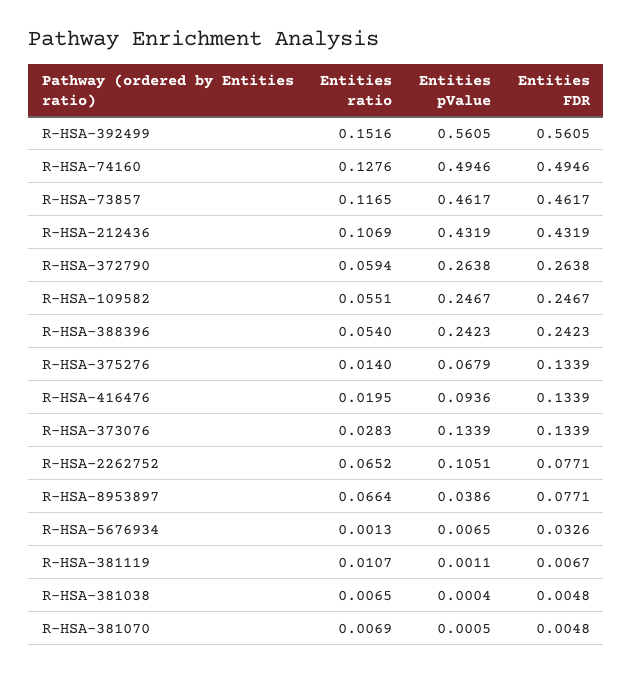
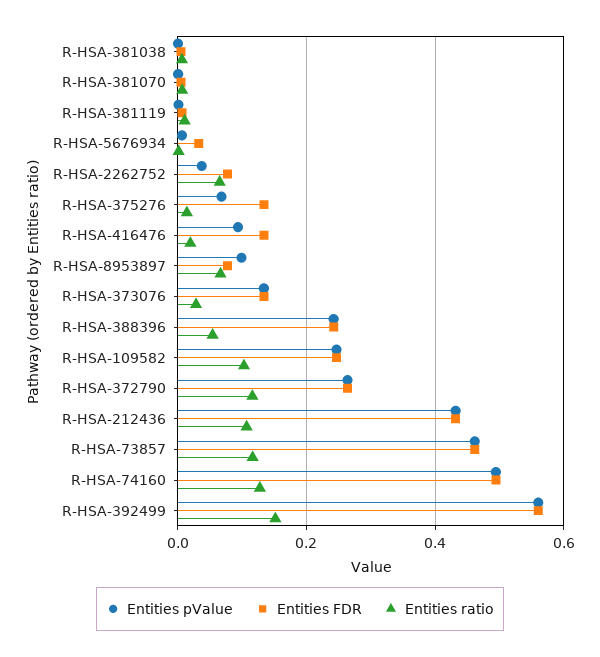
  {
    "Entities ratio": {
      "R-HSA-392499": 0.1516,
      "R-HSA-74160": 0.1276,
      "R-HSA-73857": 0.1165,
      "R-HSA-212436": 0.1069,
-     "R-HSA-372790": 0.0594,
+     "R-HSA-372790": 0.12,
-     "R-HSA-109582": 0.0551,
+     "R-HSA-109582": 0.1,
      "R-HSA-388396": 0.054,
      "R-HSA-375276": 0.014,
      "R-HSA-416476": 0.0195,
      "R-HSA-373076": 0.0283,
      "R-HSA-2262752": 0.0652,
      "R-HSA-8953897": 0.0664,
      "R-HSA-5676934": 0.0013,
      "R-HSA-381119": 0.0107,
      "R-HSA-381038": 0.0065,
      "R-HSA-381070": 0.0069
    },
    "Entities pValue": {
      "R-HSA-392499": 0.5605,
      "R-HSA-74160": 0.4946,
      "R-HSA-73857": 0.4617,
      "R-HSA-212436": 0.4319,
      "R-HSA-372790": 0.2638,
      "R-HSA-109582": 0.2467,
      "R-HSA-388396": 0.2423,
      "R-HSA-375276": 0.0679,
      "R-HSA-416476": 0.0936,
      "R-HSA-373076": 0.1339,
-     "R-HSA-2262752": 0.1051,
+     "R-HSA-2262752": 0.04,
-     "R-HSA-8953897": 0.0386,
+     "R-HSA-8953897": 0.1,
      "R-HSA-5676934": 0.0065,
      "R-HSA-381119": 0.0011,
      "R-HSA-381038": 0.0004,
      "R-HSA-381070": 0.0005
    },
    "Entities FDR": {
      "R-HSA-392499": 0.5605,
      "R-HSA-74160": 0.4946,
      "R-HSA-73857": 0.4617,
      "R-HSA-212436": 0.4319,
      "R-HSA-372790": 0.2638,
      "R-HSA-109582": 0.2467,
      "R-HSA-388396": 0.2423,
      "R-HSA-375276": 0.1339,
      "R-HSA-416476": 0.1339,
      "R-HSA-373076": 0.1339,
      "R-HSA-2262752": 0.0771,
      "R-HSA-8953897": 0.0771,
      "R-HSA-5676934": 0.0326,
      "R-HSA-381119": 0.0067,
      "R-HSA-381038": 0.0048,
      "R-HSA-381070": 0.0048
    }
  }

